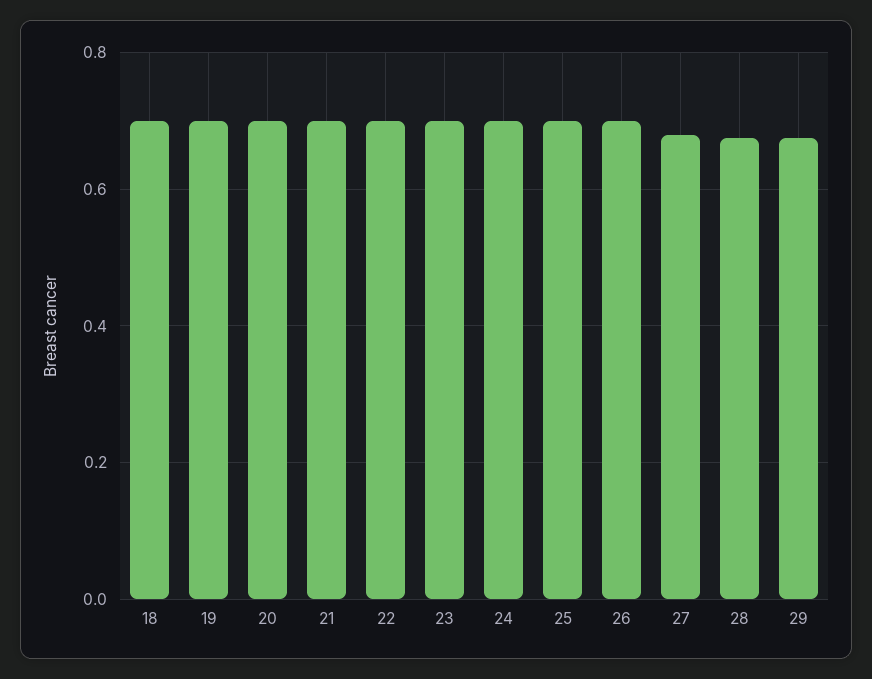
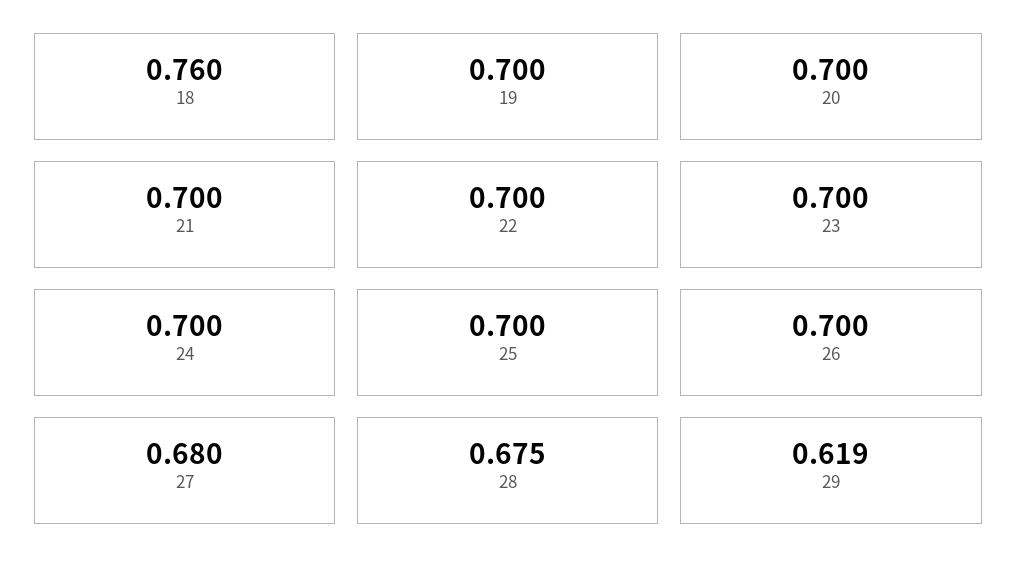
  {
-   "18": 0.7,
+   "18": 0.76,
    "19": 0.7,
    "20": 0.7,
    "21": 0.7,
    "22": 0.7,
    "23": 0.7,
    "24": 0.7,
    "25": 0.7,
    "26": 0.7,
    "27": 0.68,
    "28": 0.675,
-   "29": 0.68
+   "29": 0.619
  }

